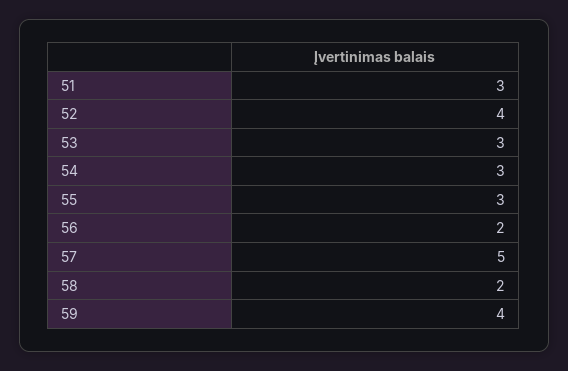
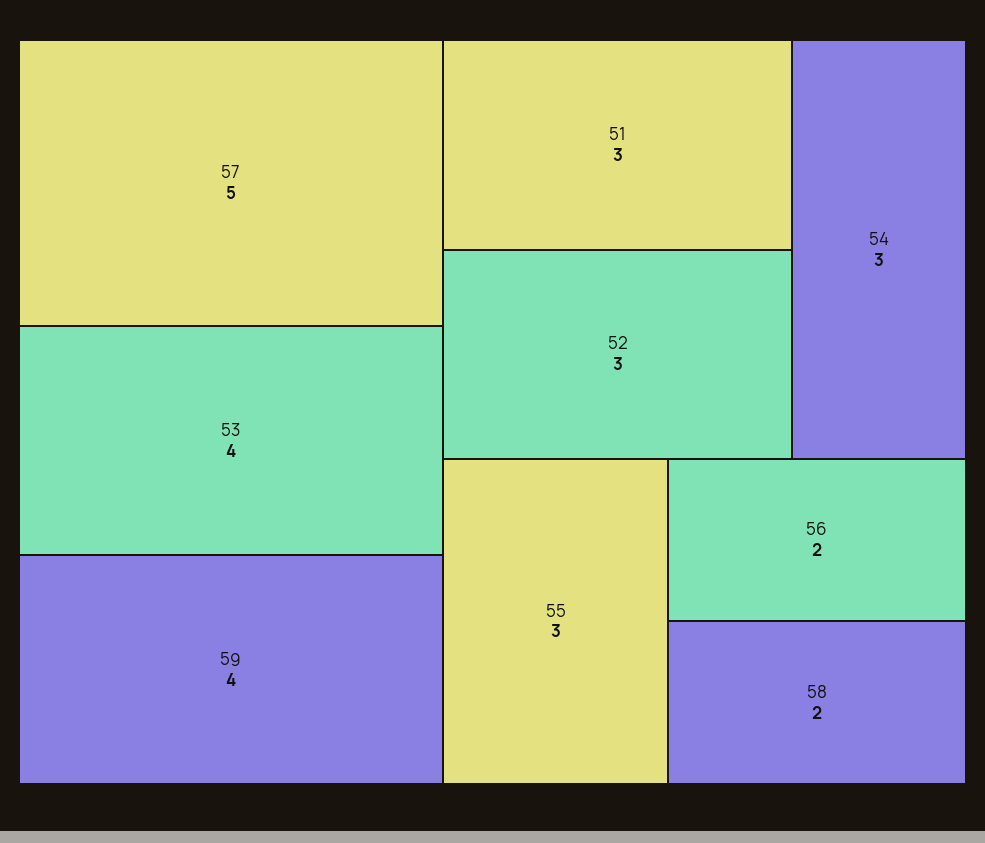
  {
    "51": 3,
-   "52": 4,
+   "52": 3,
-   "53": 3,
+   "53": 4,
    "54": 3,
    "55": 3,
    "56": 2,
    "57": 5,
    "58": 2,
    "59": 4
  }

